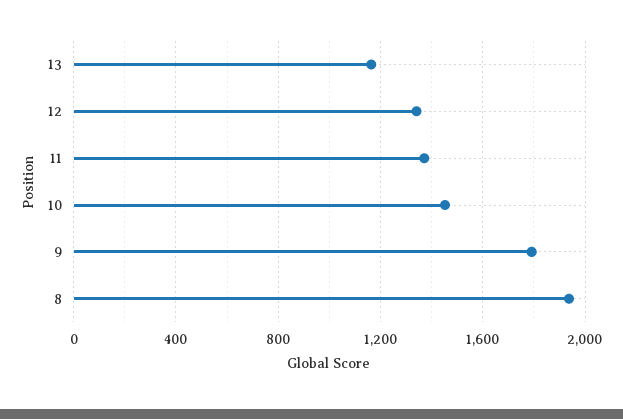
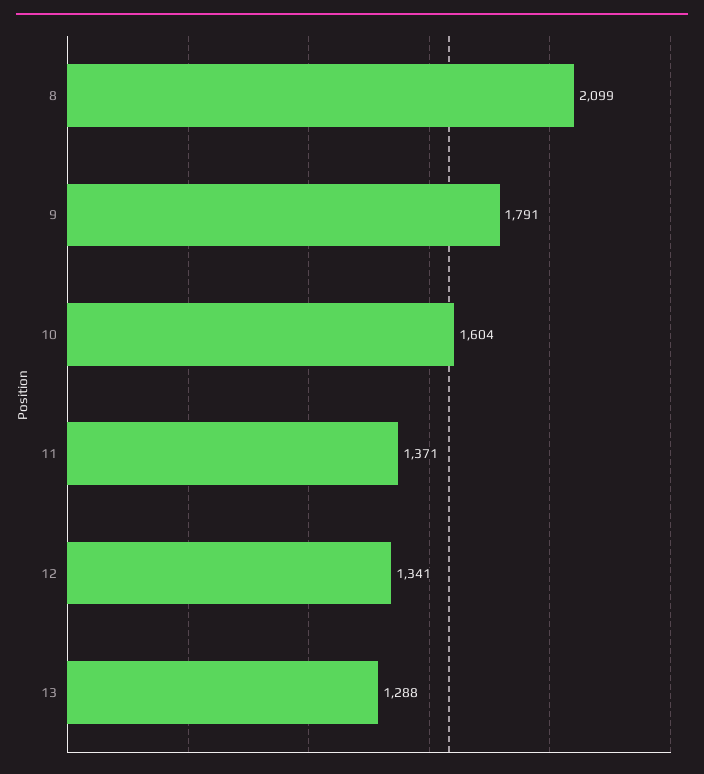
  {
-   "13": 1150,
+   "13": 1288,
    "12": 1341,
    "11": 1371,
-   "10": 1450,
+   "10": 1604,
    "9": 1791,
-   "8": 1950
+   "8": 2099
  }

